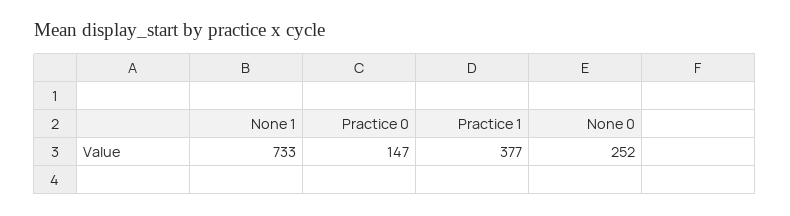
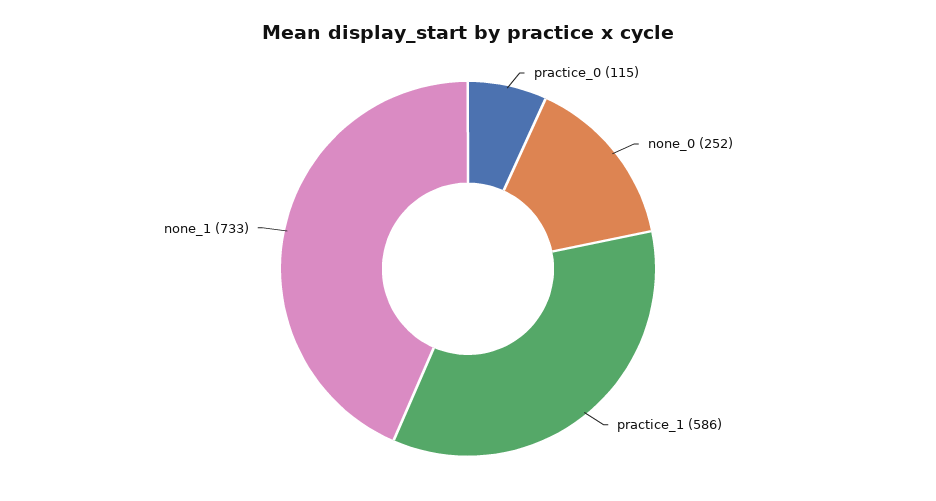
  {
    "None 1": 733,
-   "Practice 0": 147,
+   "Practice 0": 115,
-   "Practice 1": 377,
+   "Practice 1": 586,
    "None 0": 252
  }

